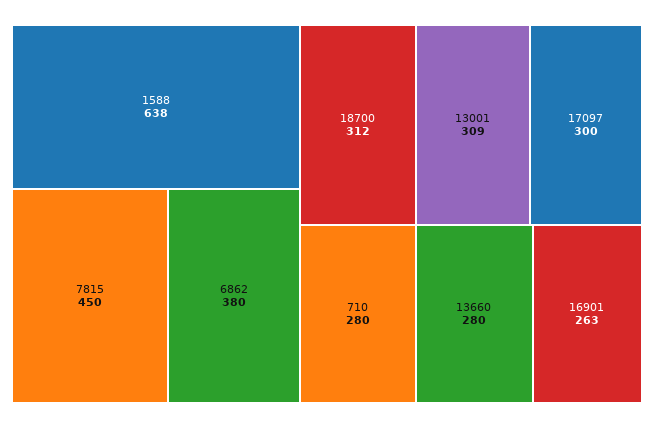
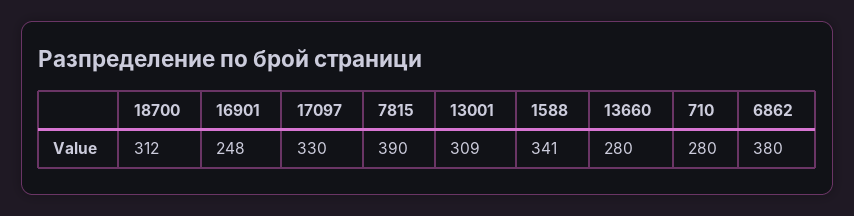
  {
-   "1588": 638,
+   "1588": 341,
-   "7815": 450,
+   "7815": 390,
    "6862": 380,
    "18700": 312,
    "13001": 309,
-   "17097": 300,
+   "17097": 330,
    "710": 280,
    "13660": 280,
-   "16901": 263
+   "16901": 248
  }

